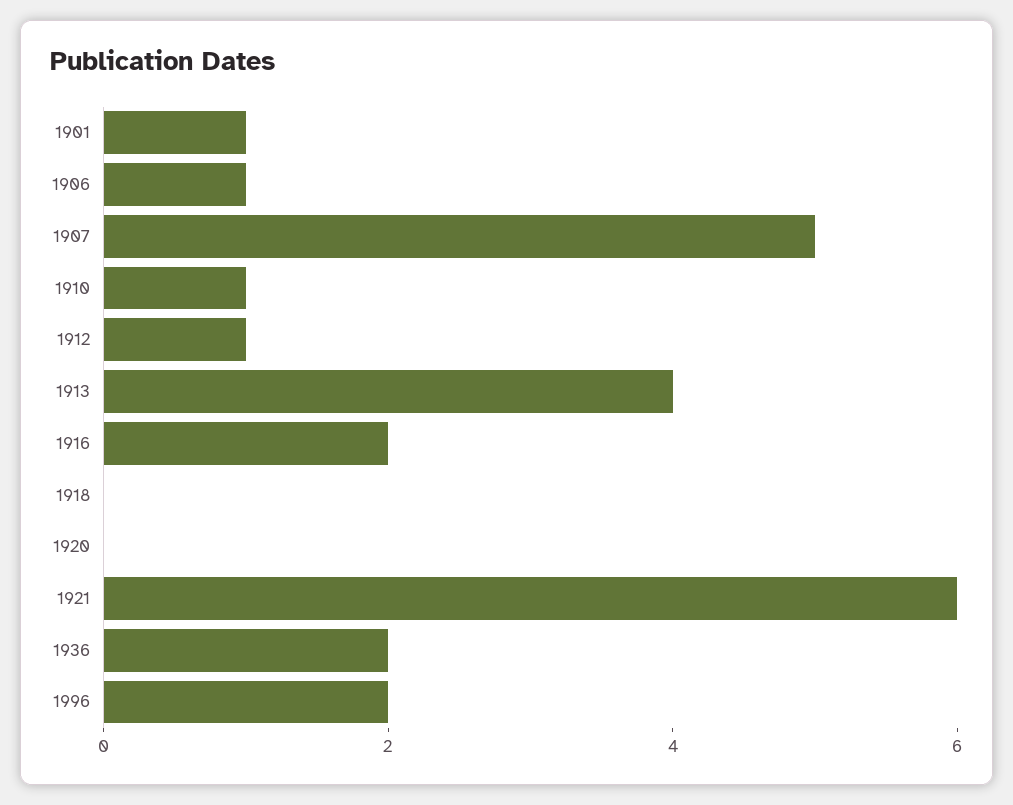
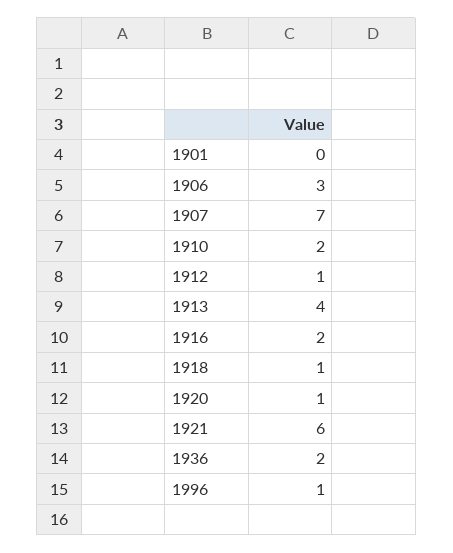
  {
-   "1901": 1,
+   "1901": 0,
-   "1906": 1,
+   "1906": 3,
-   "1907": 5,
+   "1907": 7,
-   "1910": 1,
+   "1910": 2,
    "1912": 1,
    "1913": 4,
    "1916": 2,
-   "1918": 0,
+   "1918": 1,
-   "1920": 0,
+   "1920": 1,
    "1921": 6,
    "1936": 2,
-   "1996": 2
+   "1996": 1
  }

